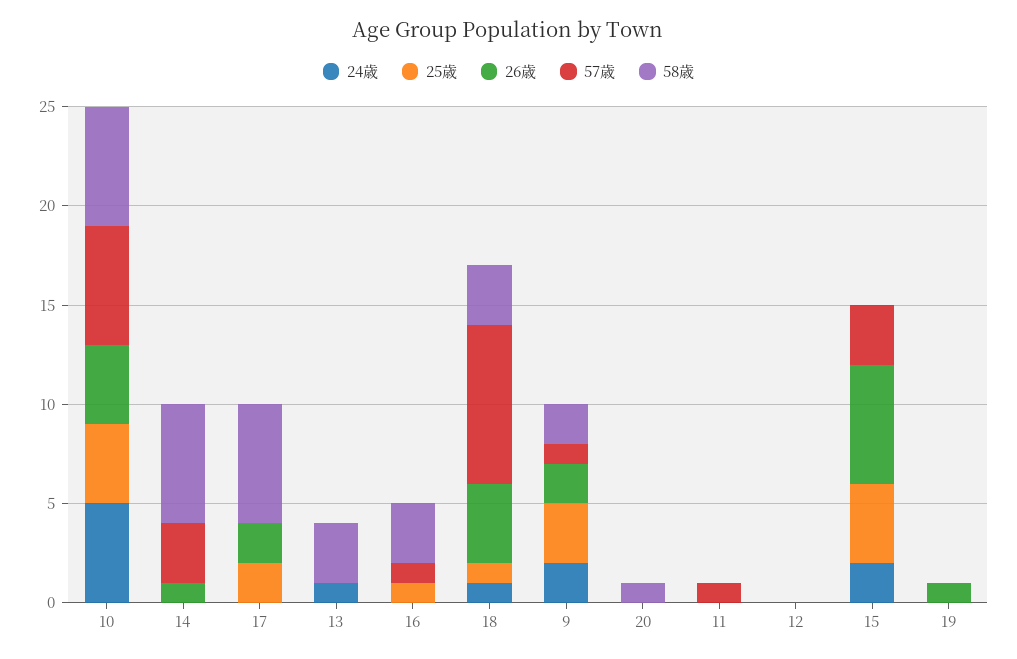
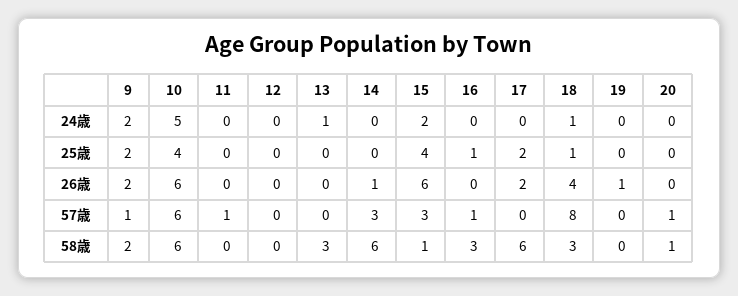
  {
    "24歳": {
      "10": 5,
      "14": 0,
      "17": 0,
      "13": 1,
      "16": 0,
      "18": 1,
      "9": 2,
      "20": 0,
      "11": 0,
      "12": 0,
      "15": 2,
      "19": 0
    },
    "25歳": {
      "10": 4,
      "14": 0,
      "17": 2,
      "13": 0,
      "16": 1,
      "18": 1,
-     "9": 3,
+     "9": 2,
      "20": 0,
      "11": 0,
      "12": 0,
      "15": 4,
      "19": 0
    },
    "26歳": {
-     "10": 4,
+     "10": 6,
      "14": 1,
      "17": 2,
      "13": 0,
      "16": 0,
      "18": 4,
      "9": 2,
      "20": 0,
      "11": 0,
      "12": 0,
      "15": 6,
      "19": 1
    },
    "57歳": {
      "10": 6,
      "14": 3,
      "17": 0,
      "13": 0,
      "16": 1,
      "18": 8,
      "9": 1,
-     "20": 0,
+     "20": 1,
      "11": 1,
      "12": 0,
      "15": 3,
      "19": 0
    },
    "58歳": {
      "10": 6,
      "14": 6,
      "17": 6,
      "13": 3,
      "16": 3,
      "18": 3,
      "9": 2,
      "20": 1,
      "11": 0,
      "12": 0,
-     "15": 0,
+     "15": 1,
      "19": 0
    }
  }

